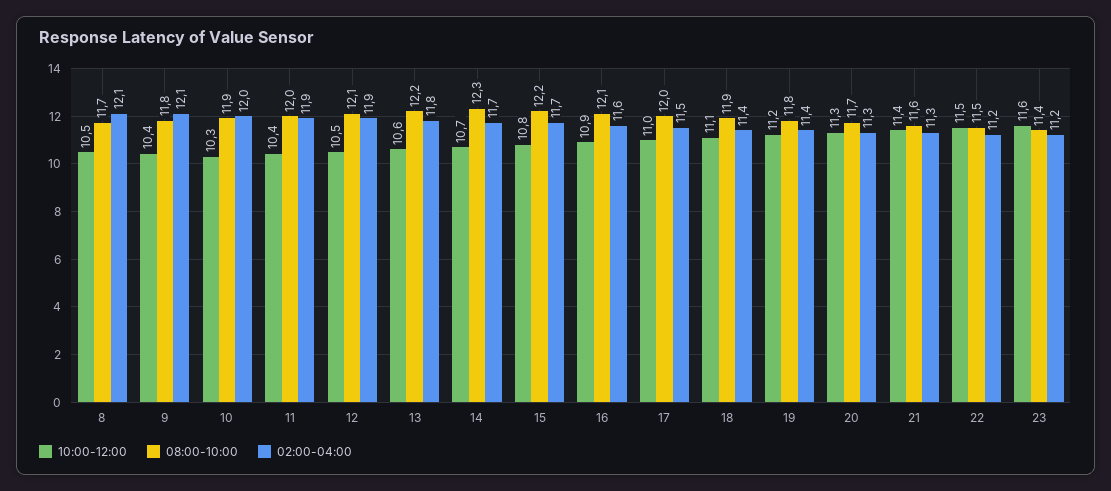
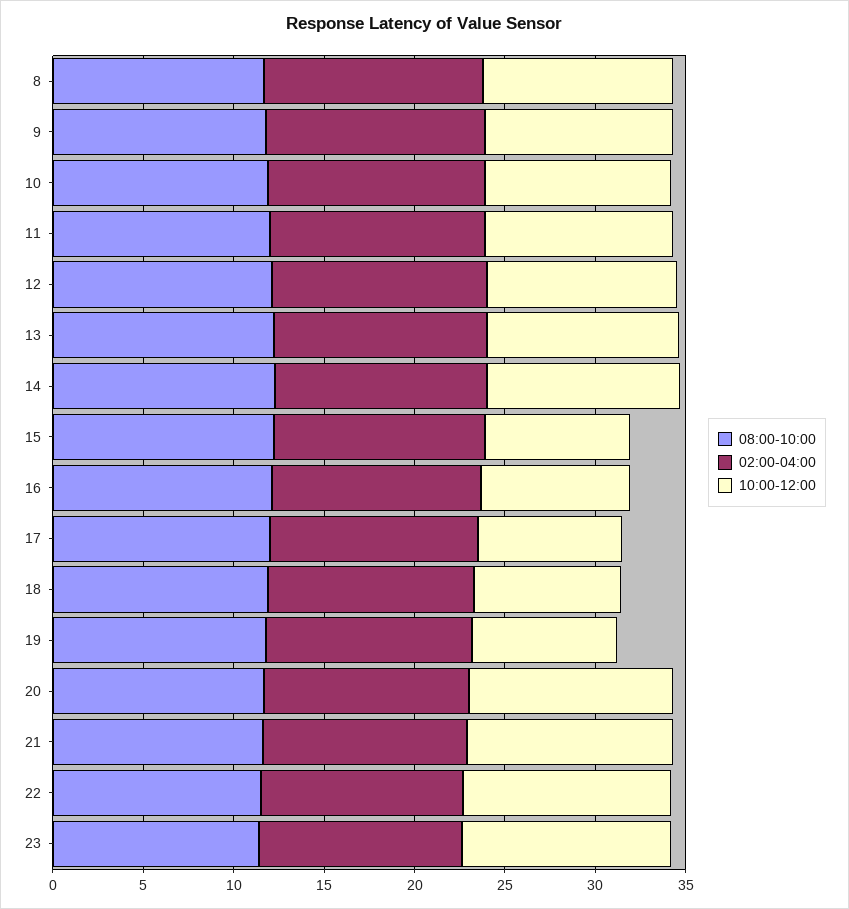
  {
    "10:00-12:00": {
      "8": 10.5,
      "9": 10.4,
      "10": 10.3,
      "11": 10.4,
      "12": 10.5,
      "13": 10.6,
      "14": 10.7,
-     "15": 10.8,
+     "15": 8,
-     "16": 10.9,
+     "16": 8,
-     "17": 11,
+     "17": 8,
-     "18": 11.1,
+     "18": 8,
-     "19": 11.2,
+     "19": 8,
      "20": 11.3,
      "21": 11.4,
      "22": 11.5,
      "23": 11.6
    },
    "08:00-10:00": {
      "8": 11.7,
      "9": 11.8,
      "10": 11.9,
      "11": 12,
      "12": 12.1,
      "13": 12.2,
      "14": 12.3,
      "15": 12.2,
      "16": 12.1,
      "17": 12,
      "18": 11.9,
      "19": 11.8,
      "20": 11.7,
      "21": 11.6,
      "22": 11.5,
      "23": 11.4
    },
    "02:00-04:00": {
      "8": 12.1,
      "9": 12.1,
      "10": 12,
      "11": 11.9,
      "12": 11.9,
      "13": 11.8,
      "14": 11.7,
      "15": 11.7,
      "16": 11.6,
      "17": 11.5,
      "18": 11.4,
      "19": 11.4,
      "20": 11.3,
      "21": 11.3,
      "22": 11.2,
      "23": 11.2
    }
  }

